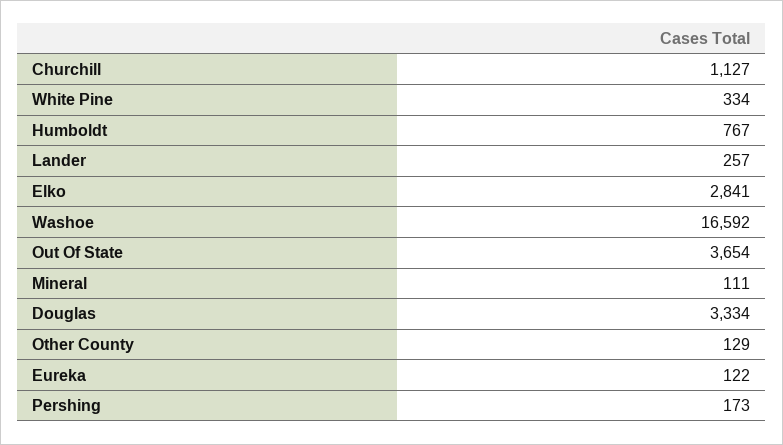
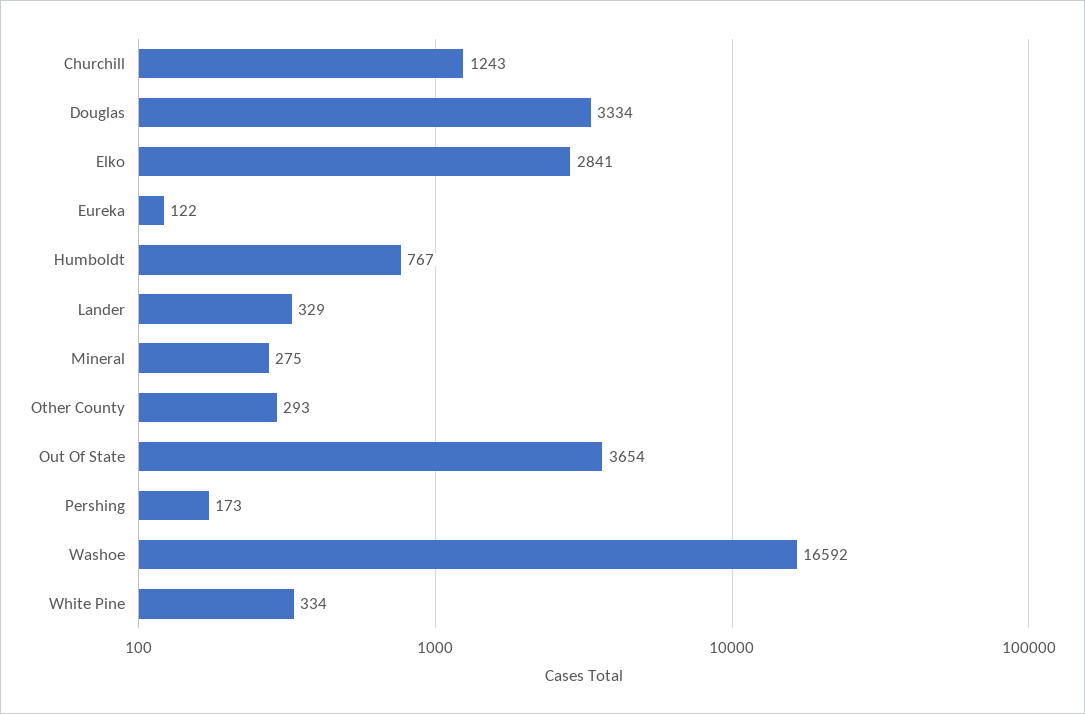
  {
-   "Churchill": 1127,
+   "Churchill": 1243,
    "White Pine": 334,
    "Humboldt": 767,
-   "Lander": 257,
+   "Lander": 329,
    "Elko": 2841,
    "Washoe": 16592,
    "Out Of State": 3654,
-   "Mineral": 111,
+   "Mineral": 275,
    "Douglas": 3334,
-   "Other County": 129,
+   "Other County": 293,
    "Eureka": 122,
    "Pershing": 173
  }

